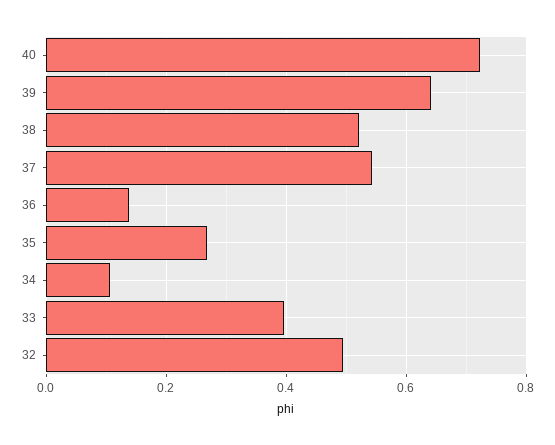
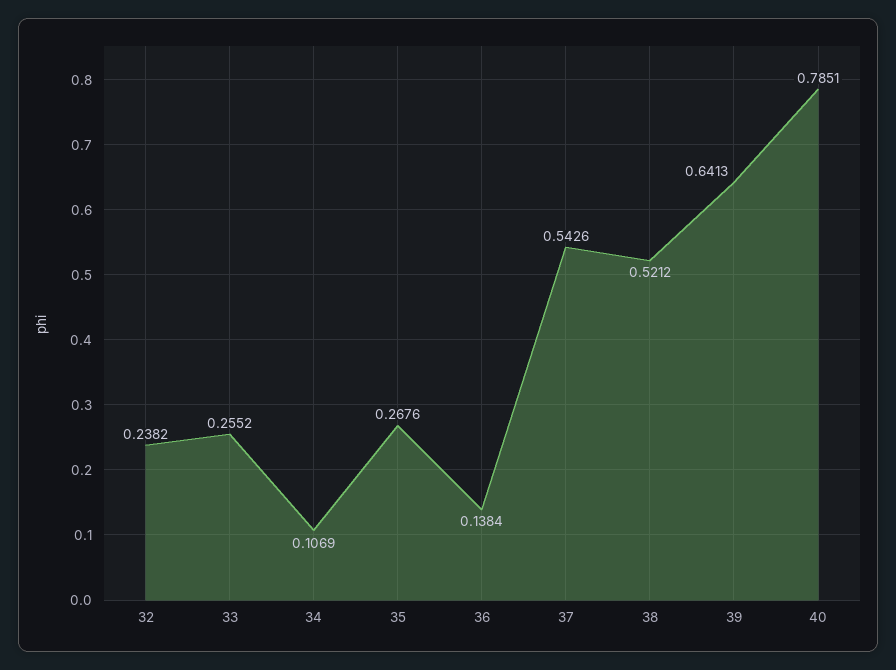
  {
-   "40": 0.72,
+   "40": 0.7851,
    "39": 0.6413,
    "38": 0.5212,
    "37": 0.5426,
    "36": 0.1384,
    "35": 0.2676,
    "34": 0.1069,
-   "33": 0.4,
+   "33": 0.2552,
-   "32": 0.5
+   "32": 0.2382
  }

